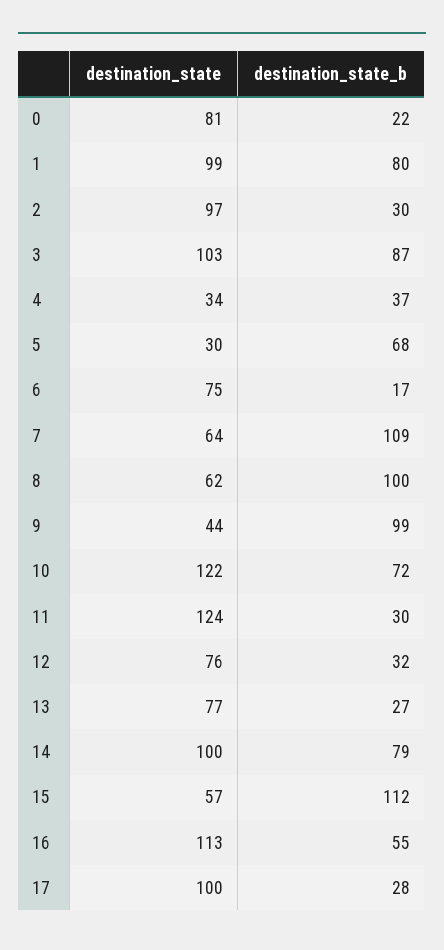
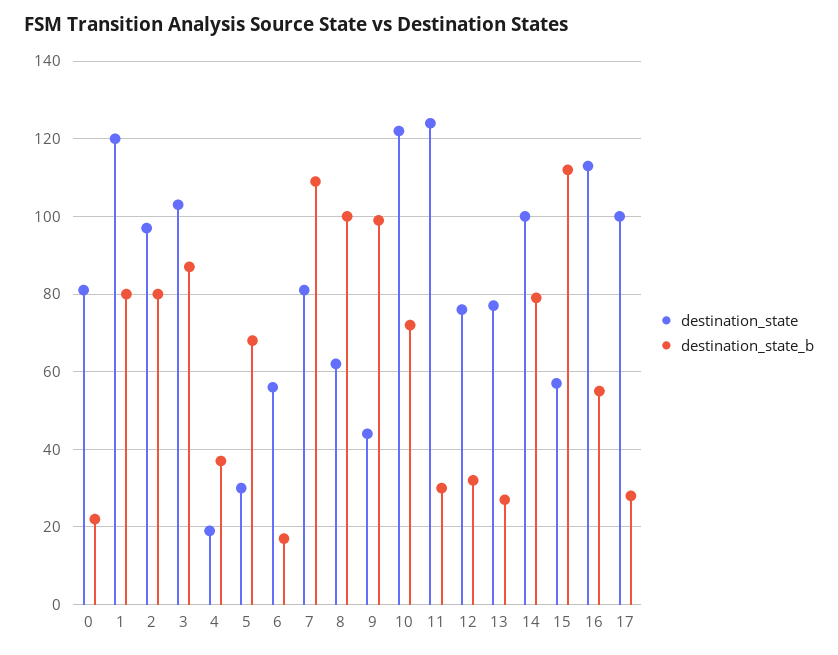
  {
    "destination_state": {
      "0": 81,
-     "1": 99,
+     "1": 120,
      "2": 97,
      "3": 103,
-     "4": 34,
+     "4": 20,
      "5": 30,
-     "6": 75,
+     "6": 55,
-     "7": 64,
+     "7": 80,
      "8": 62,
      "9": 44,
      "10": 122,
      "11": 124,
      "12": 76,
      "13": 77,
      "14": 100,
      "15": 57,
      "16": 113,
      "17": 100
    },
    "destination_state_b": {
      "0": 22,
      "1": 80,
-     "2": 30,
+     "2": 80,
      "3": 87,
      "4": 37,
      "5": 68,
      "6": 17,
      "7": 109,
      "8": 100,
      "9": 99,
      "10": 72,
      "11": 30,
      "12": 32,
      "13": 27,
      "14": 79,
      "15": 112,
      "16": 55,
      "17": 28
    }
  }

